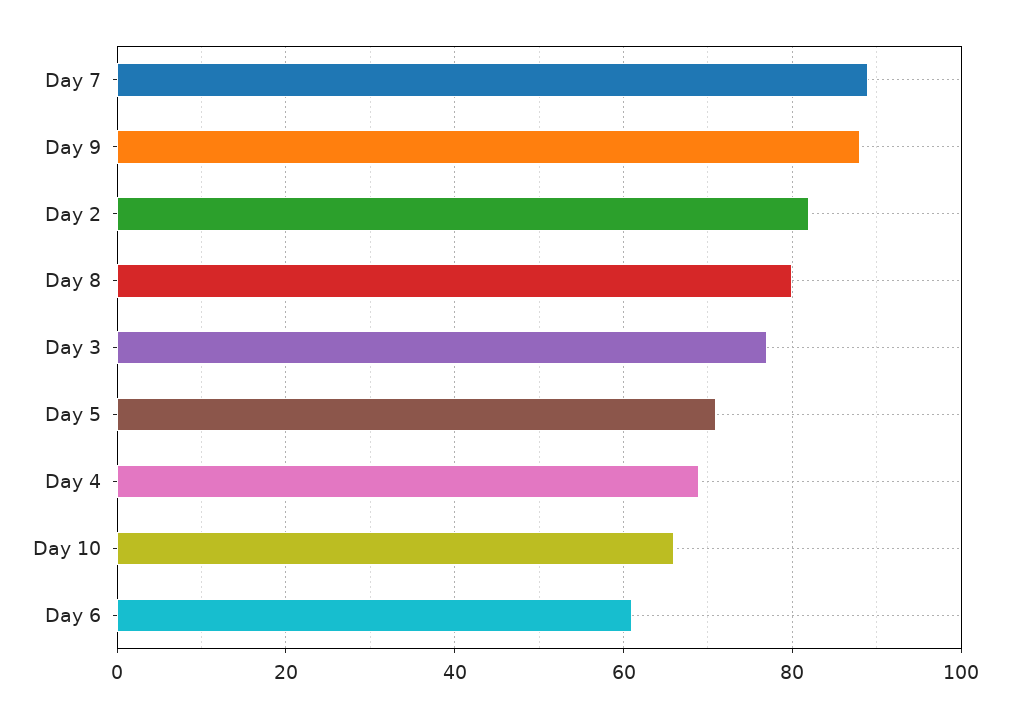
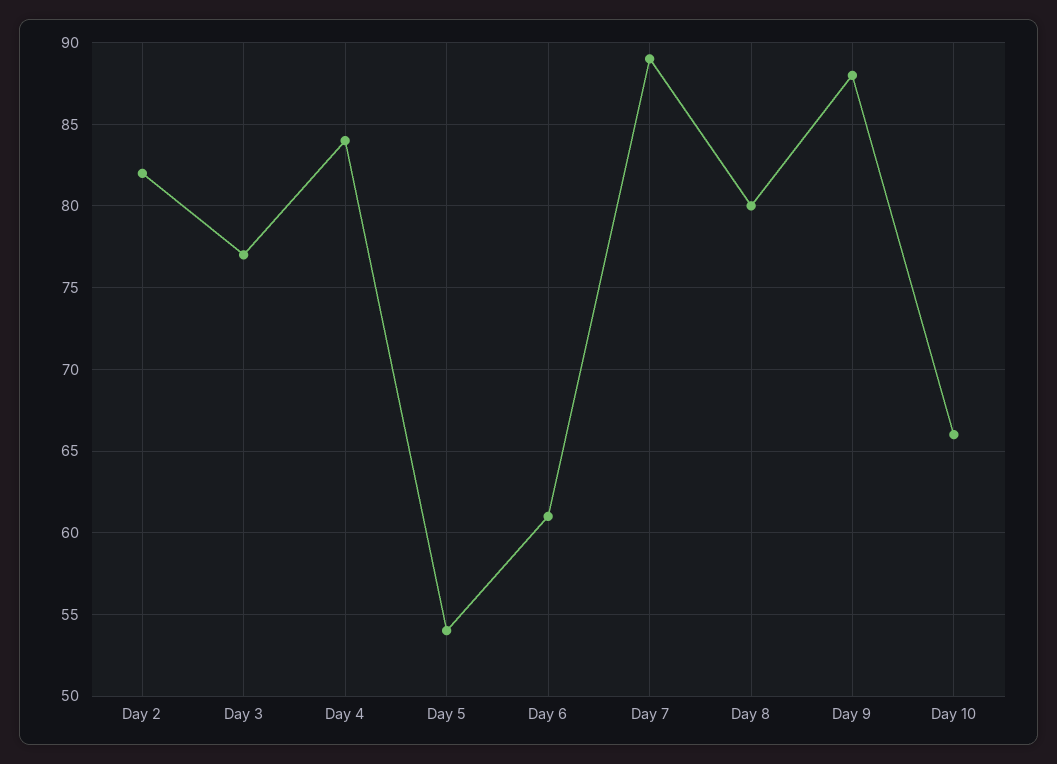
  {
    "Day 7": 89,
    "Day 9": 88,
    "Day 2": 82,
    "Day 8": 80,
    "Day 3": 77,
-   "Day 5": 70,
+   "Day 5": 54,
-   "Day 4": 70,
+   "Day 4": 84,
    "Day 10": 66,
    "Day 6": 61
  }

